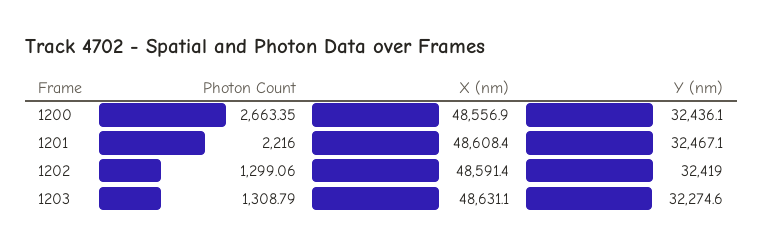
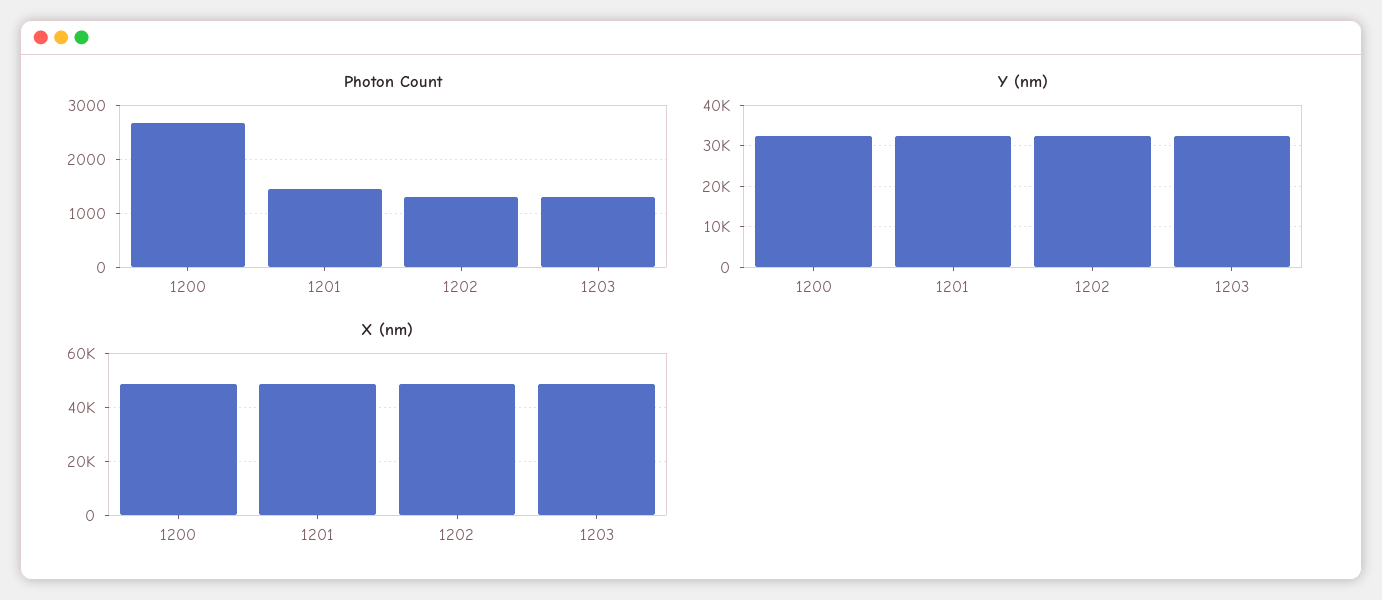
  {
    "Photon Count": {
      "1200": 2663.35,
-     "1201": 2216,
+     "1201": 1400,
      "1202": 1299.06,
      "1203": 1308.79
    },
    "X (nm)": {
      "1200": 48556.9,
      "1201": 48608.4,
      "1202": 48591.4,
      "1203": 48631.1
    },
    "Y (nm)": {
      "1200": 32436.1,
      "1201": 32467.1,
      "1202": 32419,
      "1203": 32274.6
    }
  }

